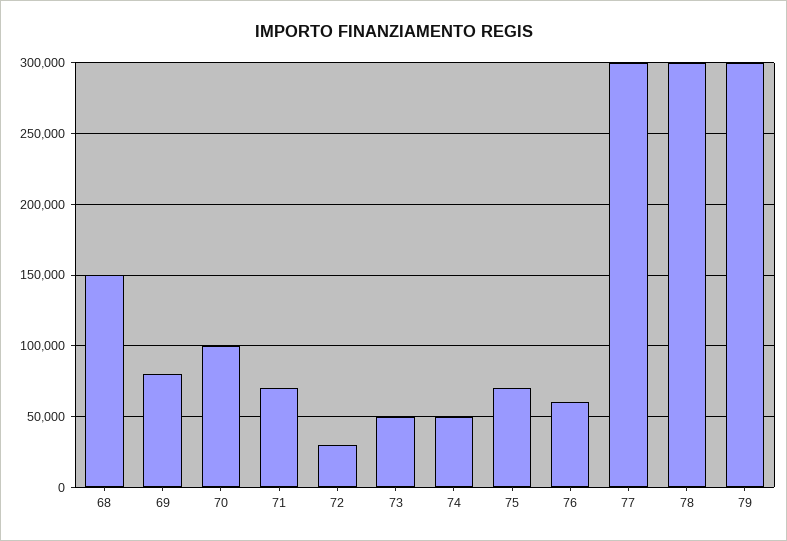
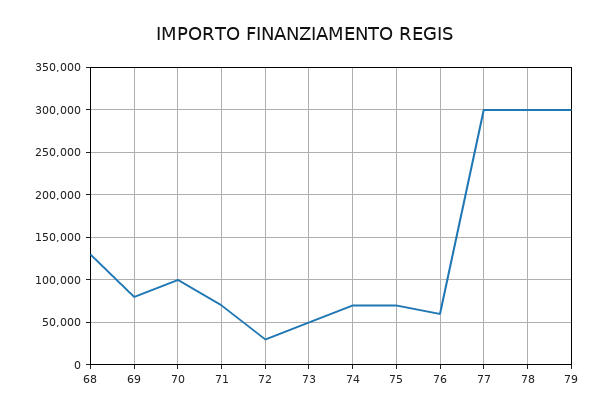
  {
-   "68": 150000,
+   "68": 130000,
    "69": 80000,
    "70": 100000,
    "71": 70000,
    "72": 30000,
    "73": 50000,
-   "74": 50000,
+   "74": 70000,
    "75": 70000,
    "76": 60000,
    "77": 300000,
    "78": 300000,
    "79": 300000
  }

